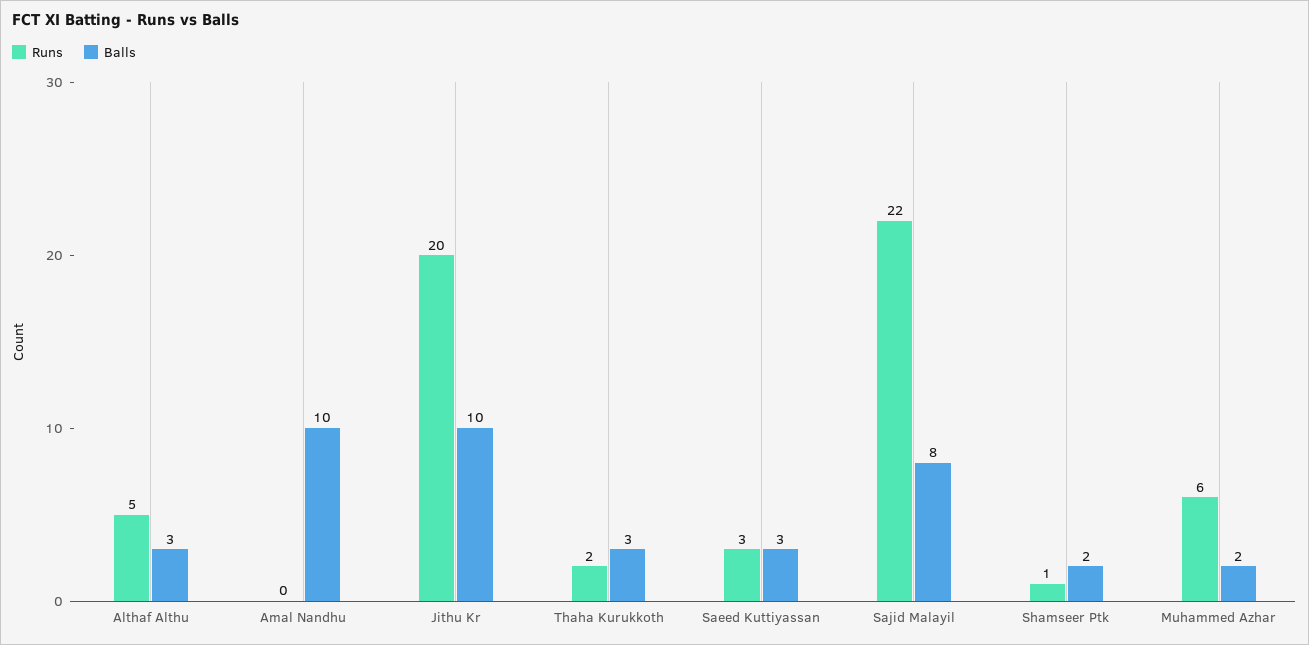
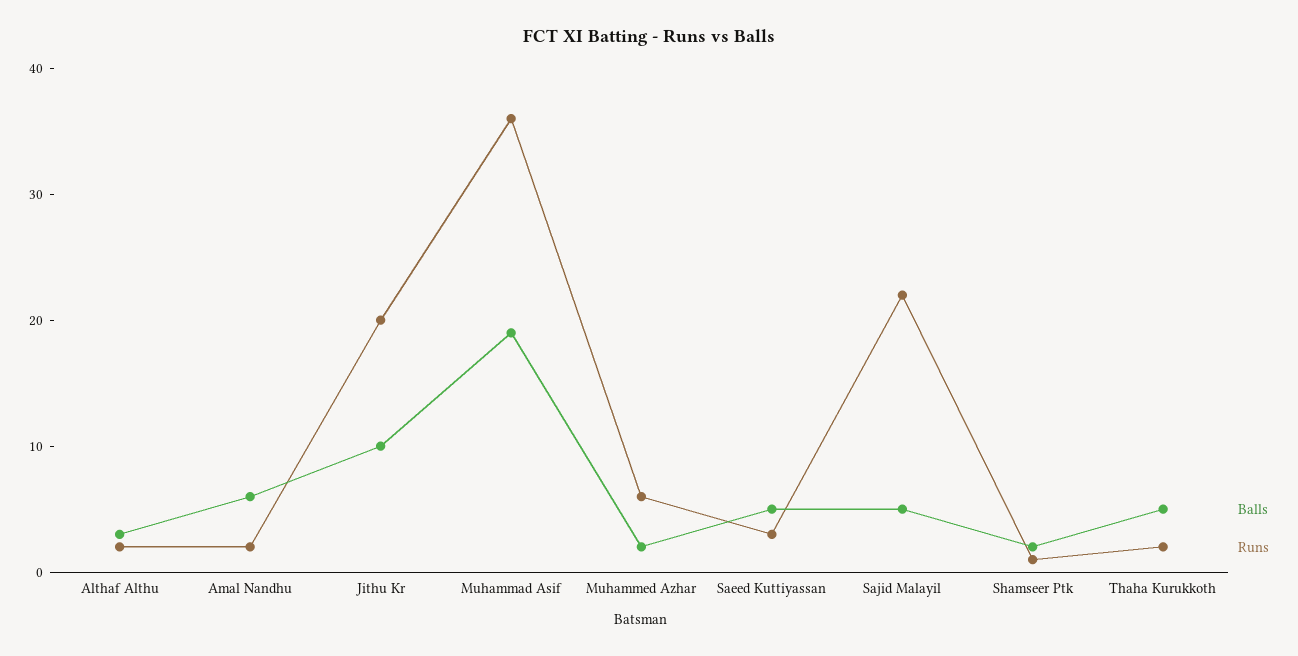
  {
    "Runs": {
-     "Althaf Althu": 5,
+     "Althaf Althu": 2,
-     "Amal Nandhu": 0,
+     "Amal Nandhu": 2,
      "Jithu Kr": 20,
      "Thaha Kurukkoth": 2,
      "Saeed Kuttiyassan": 3,
      "Sajid Malayil": 22,
      "Shamseer Ptk": 1,
-     "Muhammed Azhar": 6
+     "Muhammed Azhar": 6,
+     "Muhammad Asif": 36
    },
    "Balls": {
      "Althaf Althu": 3,
-     "Amal Nandhu": 10,
+     "Amal Nandhu": 6,
      "Jithu Kr": 10,
-     "Thaha Kurukkoth": 3,
+     "Thaha Kurukkoth": 5,
-     "Saeed Kuttiyassan": 3,
+     "Saeed Kuttiyassan": 5,
-     "Sajid Malayil": 8,
+     "Sajid Malayil": 5,
      "Shamseer Ptk": 2,
-     "Muhammed Azhar": 2
+     "Muhammed Azhar": 2,
+     "Muhammad Asif": 19
    }
  }

